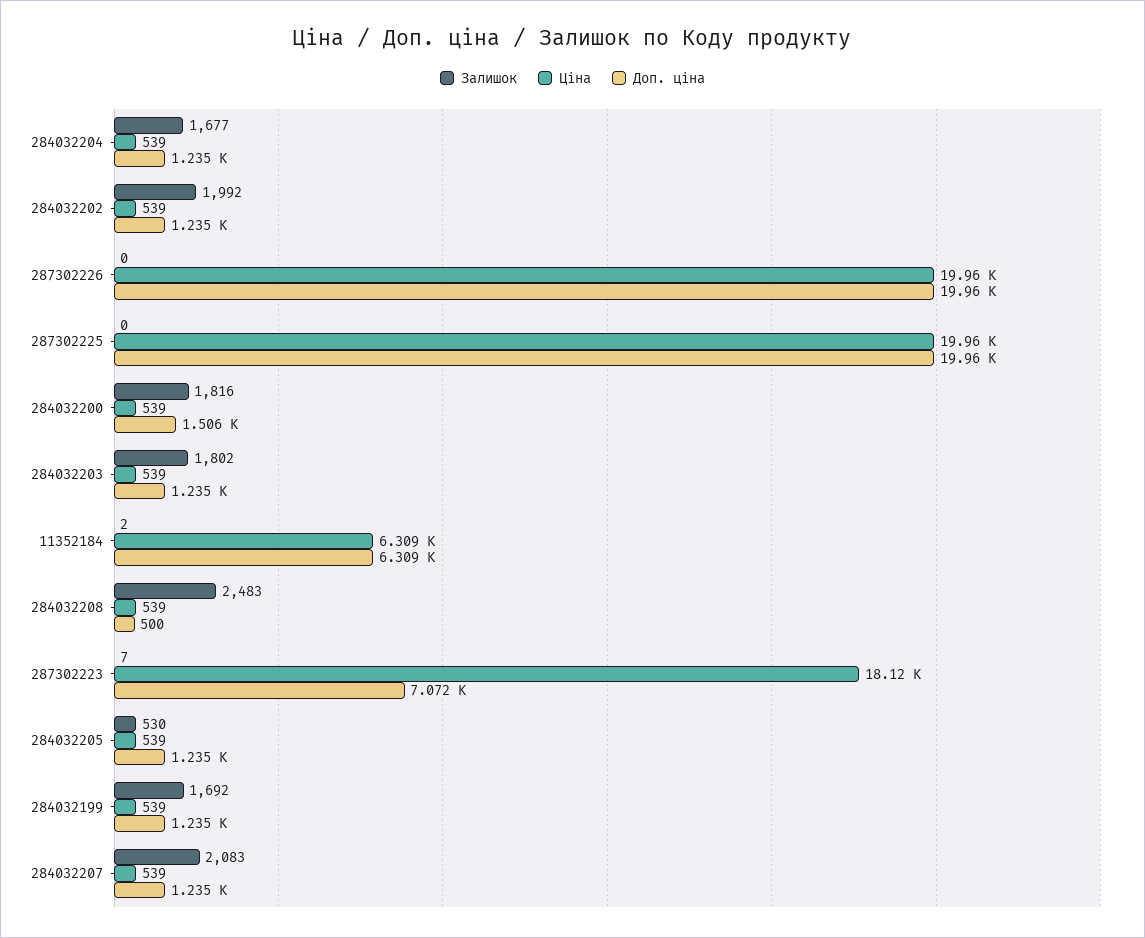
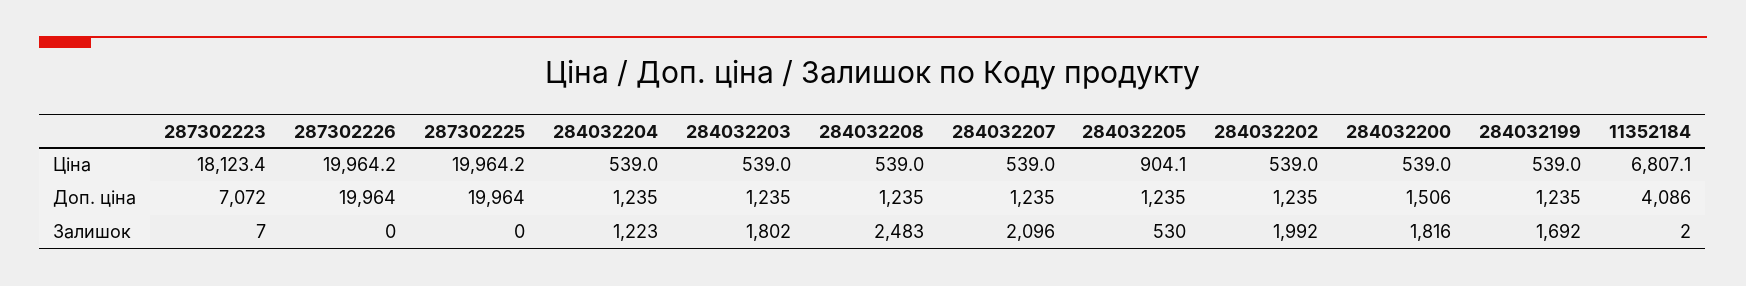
  {
    "Залишок": {
-     "284032204": 1677,
+     "284032204": 1223,
      "284032202": 1992,
      "287302226": 0,
      "287302225": 0,
      "284032200": 1816,
      "284032203": 1802,
      "11352184": 2,
      "284032208": 2483,
      "287302223": 7,
      "284032205": 530,
      "284032199": 1692,
-     "284032207": 2083
+     "284032207": 2096
    },
    "Ціна": {
      "284032204": 539,
      "284032202": 539,
      "287302226": 19964.2,
      "287302225": 19964.2,
      "284032200": 539,
      "284032203": 539,
-     "11352184": 6309,
+     "11352184": 6807.1,
      "284032208": 539,
      "287302223": 18123.4,
-     "284032205": 539,
+     "284032205": 904.1,
      "284032199": 539,
      "284032207": 539
    },
    "Доп. ціна": {
      "284032204": 1235,
      "284032202": 1235,
      "287302226": 19964,
      "287302225": 19964,
      "284032200": 1506,
      "284032203": 1235,
-     "11352184": 6309,
+     "11352184": 4086,
-     "284032208": 500,
+     "284032208": 1235,
      "287302223": 7072,
      "284032205": 1235,
      "284032199": 1235,
      "284032207": 1235
    }
  }

